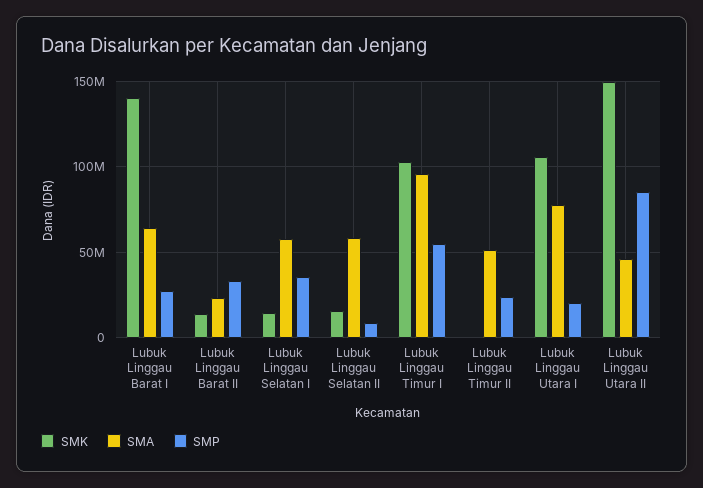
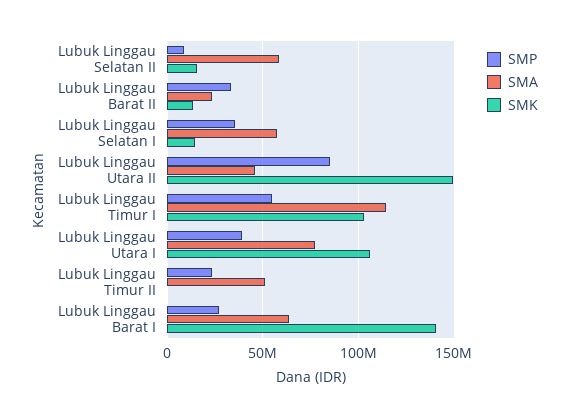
  {
    "SMK": {
      "Lubuk Linggau Barat I": 140000000,
      "Lubuk Linggau Barat II": 15000000,
      "Lubuk Linggau Selatan I": 15000000,
      "Lubuk Linggau Selatan II": 15000000,
      "Lubuk Linggau Timur I": 105000000,
      "Lubuk Linggau Timur II": 0,
      "Lubuk Linggau Utara I": 105000000,
      "Lubuk Linggau Utara II": 150000000
    },
    "SMA": {
      "Lubuk Linggau Barat I": 65000000,
      "Lubuk Linggau Barat II": 25000000,
      "Lubuk Linggau Selatan I": 60000000,
      "Lubuk Linggau Selatan II": 60000000,
-     "Lubuk Linggau Timur I": 95000000,
+     "Lubuk Linggau Timur I": 115000000,
      "Lubuk Linggau Timur II": 50000000,
      "Lubuk Linggau Utara I": 75000000,
      "Lubuk Linggau Utara II": 45000000
    },
    "SMP": {
      "Lubuk Linggau Barat I": 25000000,
      "Lubuk Linggau Barat II": 35000000,
      "Lubuk Linggau Selatan I": 35000000,
      "Lubuk Linggau Selatan II": 10000000,
      "Lubuk Linggau Timur I": 55000000,
      "Lubuk Linggau Timur II": 25000000,
-     "Lubuk Linggau Utara I": 20000000,
+     "Lubuk Linggau Utara I": 40000000,
      "Lubuk Linggau Utara II": 85000000
    }
  }

